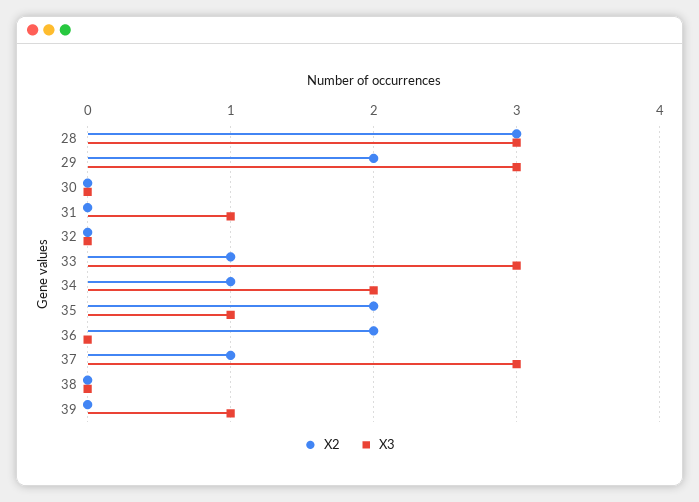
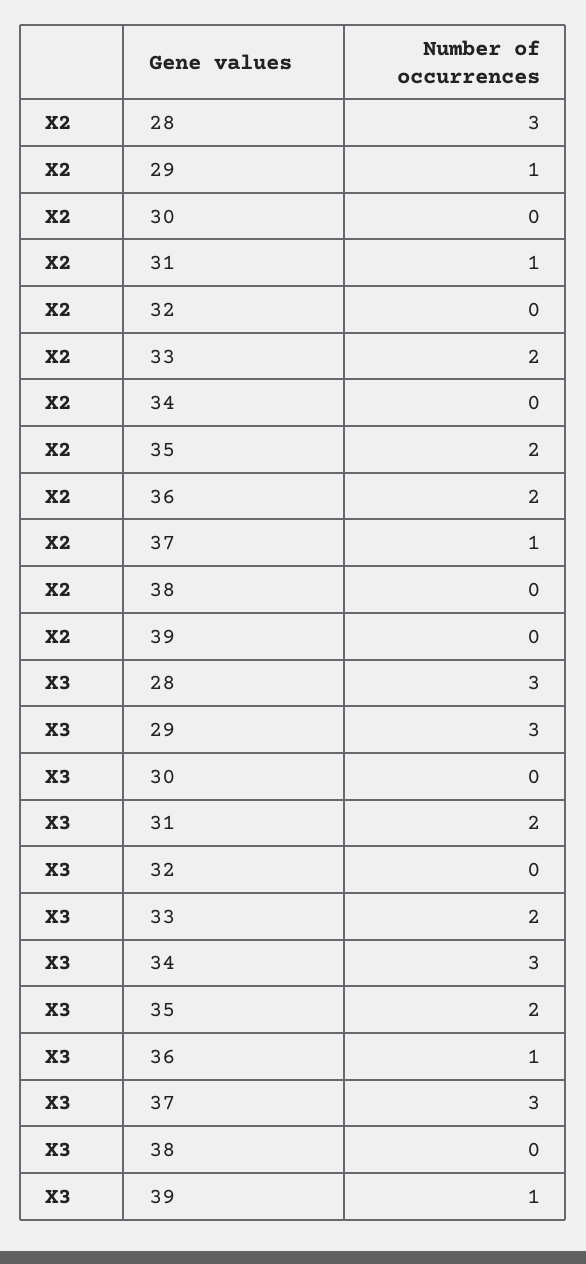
  {
    "X2": {
      "28": 3,
-     "29": 2,
+     "29": 1,
      "30": 0,
-     "31": 0,
+     "31": 1,
      "32": 0,
-     "33": 1,
+     "33": 2,
-     "34": 1,
+     "34": 0,
      "35": 2,
      "36": 2,
      "37": 1,
      "38": 0,
      "39": 0
    },
    "X3": {
      "28": 3,
      "29": 3,
      "30": 0,
-     "31": 1,
+     "31": 2,
      "32": 0,
-     "33": 3,
+     "33": 2,
-     "34": 2,
+     "34": 3,
-     "35": 1,
+     "35": 2,
-     "36": 0,
+     "36": 1,
      "37": 3,
      "38": 0,
      "39": 1
    }
  }

